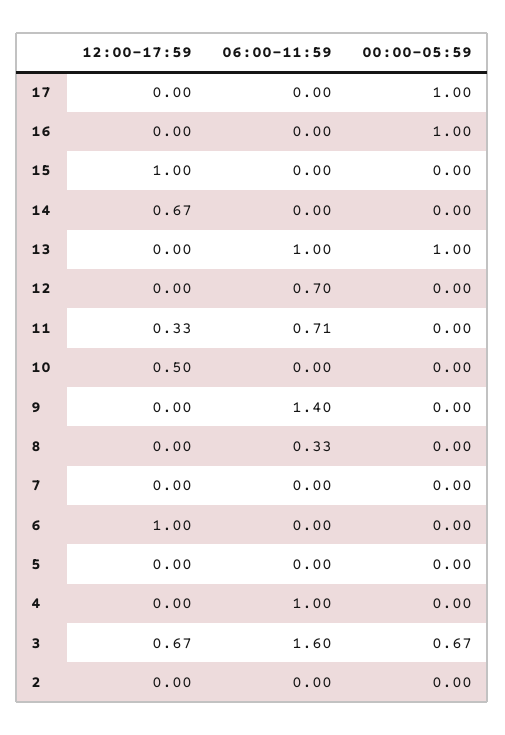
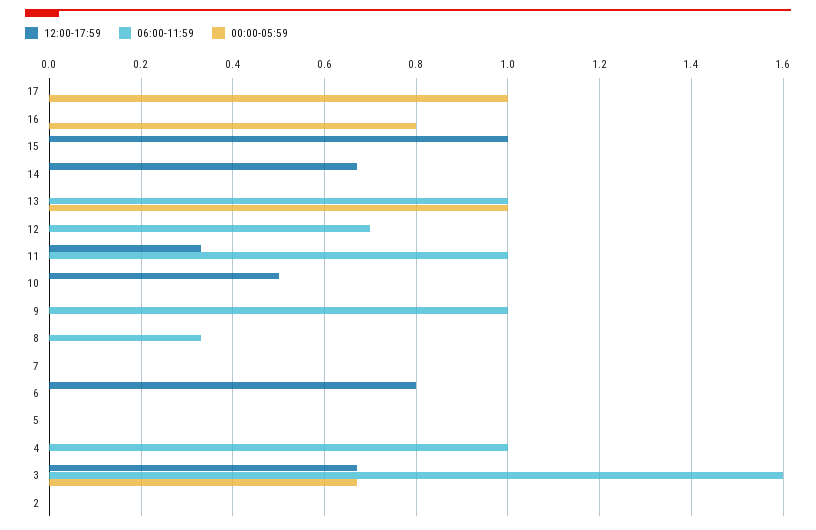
  {
    "12:00-17:59": {
      "17": 0,
      "16": 0,
      "15": 1,
      "14": 0.67,
      "13": 0,
      "12": 0,
      "11": 0.33,
      "10": 0.5,
      "9": 0,
      "8": 0,
      "7": 0,
-     "6": 1,
+     "6": 0.8,
      "5": 0,
      "4": 0,
      "3": 0.67,
      "2": 0
    },
    "06:00-11:59": {
      "17": 0,
      "16": 0,
      "15": 0,
      "14": 0,
      "13": 1,
      "12": 0.7,
-     "11": 0.71,
+     "11": 1,
      "10": 0,
-     "9": 1.4,
+     "9": 1,
      "8": 0.33,
      "7": 0,
      "6": 0,
      "5": 0,
      "4": 1,
      "3": 1.6,
      "2": 0
    },
    "00:00-05:59": {
      "17": 1,
-     "16": 1,
+     "16": 0.8,
      "15": 0,
      "14": 0,
      "13": 1,
      "12": 0,
      "11": 0,
      "10": 0,
      "9": 0,
      "8": 0,
      "7": 0,
      "6": 0,
      "5": 0,
      "4": 0,
      "3": 0.67,
      "2": 0
    }
  }

